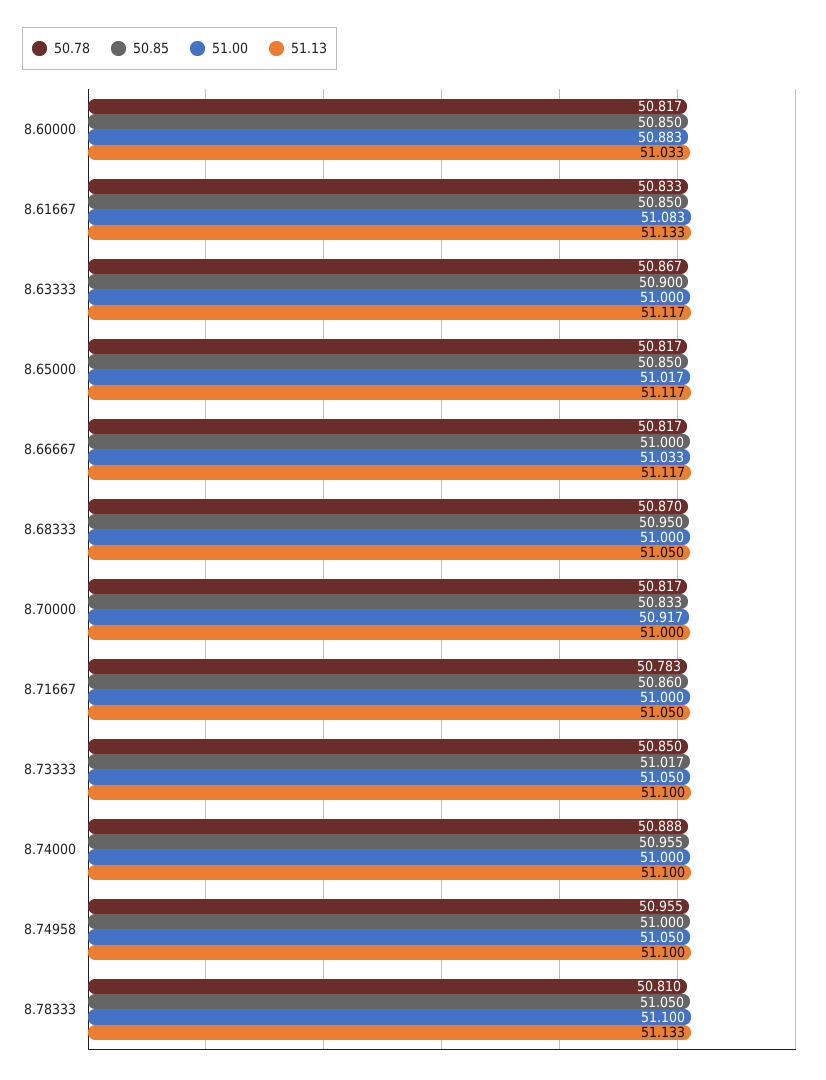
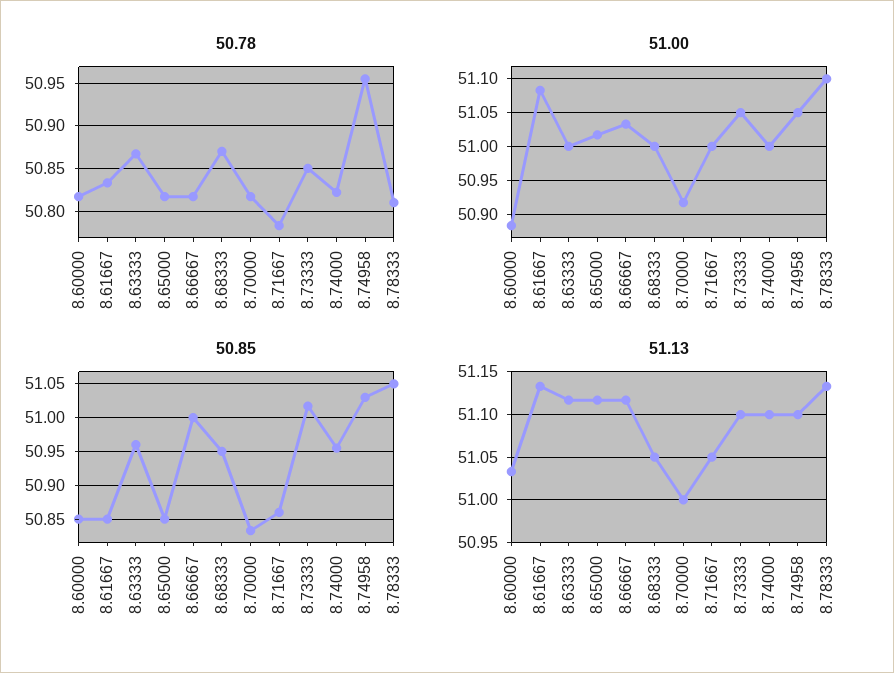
  {
    "50.78": {
      "8.60000": 50.817,
      "8.61667": 50.833,
      "8.63333": 50.867,
      "8.65000": 50.817,
      "8.66667": 50.817,
      "8.68333": 50.87,
      "8.70000": 50.817,
      "8.71667": 50.783,
      "8.73333": 50.85,
-     "8.74000": 50.888,
+     "8.74000": 50.82,
      "8.74958": 50.955,
      "8.78333": 50.81
    },
    "50.85": {
      "8.60000": 50.85,
      "8.61667": 50.85,
-     "8.63333": 50.9,
+     "8.63333": 50.96,
      "8.65000": 50.85,
      "8.66667": 51,
      "8.68333": 50.95,
      "8.70000": 50.833,
      "8.71667": 50.86,
      "8.73333": 51.017,
      "8.74000": 50.955,
-     "8.74958": 51,
+     "8.74958": 51.03,
      "8.78333": 51.05
    },
    "51.00": {
      "8.60000": 50.883,
      "8.61667": 51.083,
      "8.63333": 51,
      "8.65000": 51.017,
      "8.66667": 51.033,
      "8.68333": 51,
      "8.70000": 50.917,
      "8.71667": 51,
      "8.73333": 51.05,
      "8.74000": 51,
      "8.74958": 51.05,
      "8.78333": 51.1
    },
    "51.13": {
      "8.60000": 51.033,
      "8.61667": 51.133,
      "8.63333": 51.117,
      "8.65000": 51.117,
      "8.66667": 51.117,
      "8.68333": 51.05,
      "8.70000": 51,
      "8.71667": 51.05,
      "8.73333": 51.1,
      "8.74000": 51.1,
      "8.74958": 51.1,
      "8.78333": 51.133
    }
  }

